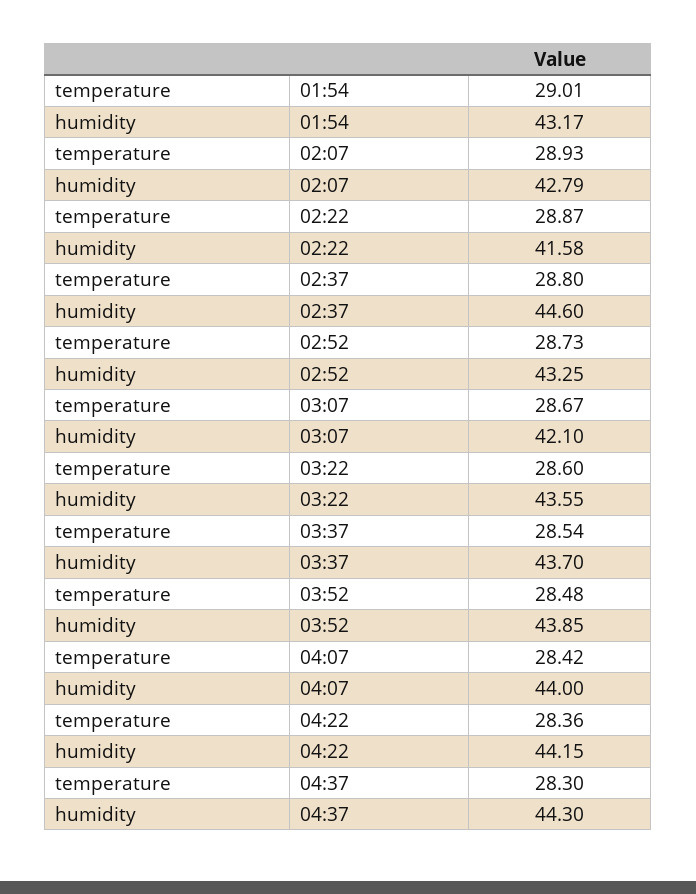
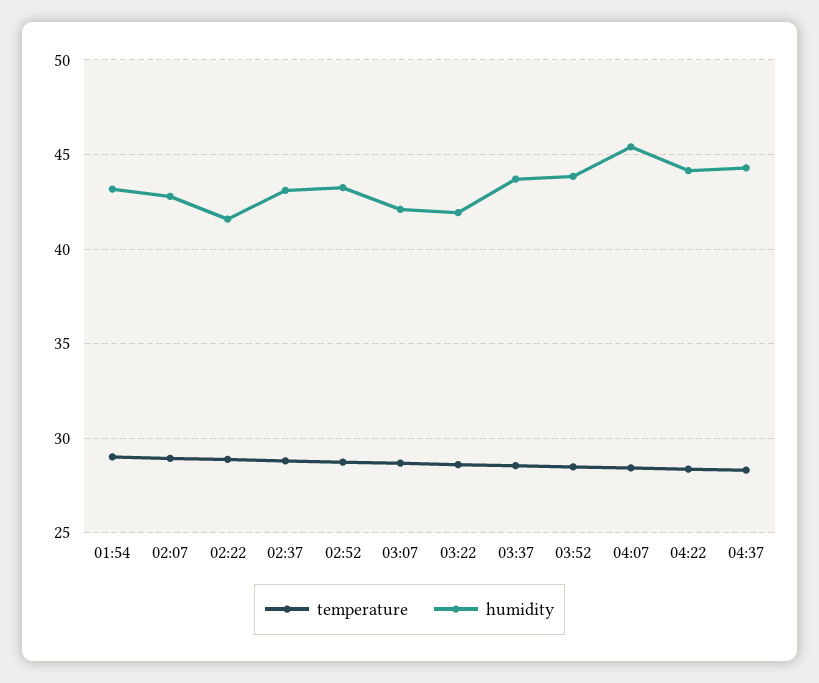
  {
    "temperature": {
      "01:54": 29.01,
      "02:07": 28.93,
      "02:22": 28.87,
      "02:37": 28.8,
      "02:52": 28.73,
      "03:07": 28.67,
      "03:22": 28.6,
      "03:37": 28.54,
      "03:52": 28.48,
      "04:07": 28.42,
      "04:22": 28.36,
      "04:37": 28.3
    },
    "humidity": {
      "01:54": 43.17,
      "02:07": 42.79,
      "02:22": 41.58,
-     "02:37": 44.6,
+     "02:37": 43,
      "02:52": 43.25,
      "03:07": 42.1,
-     "03:22": 43.55,
+     "03:22": 42,
      "03:37": 43.7,
      "03:52": 43.85,
-     "04:07": 44,
+     "04:07": 45.5,
      "04:22": 44.15,
      "04:37": 44.3
    }
  }

